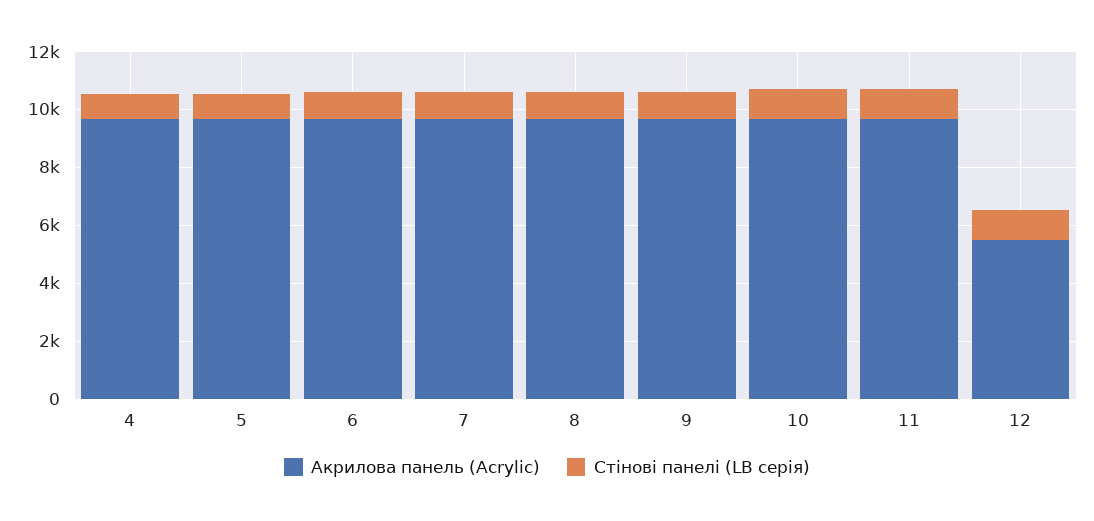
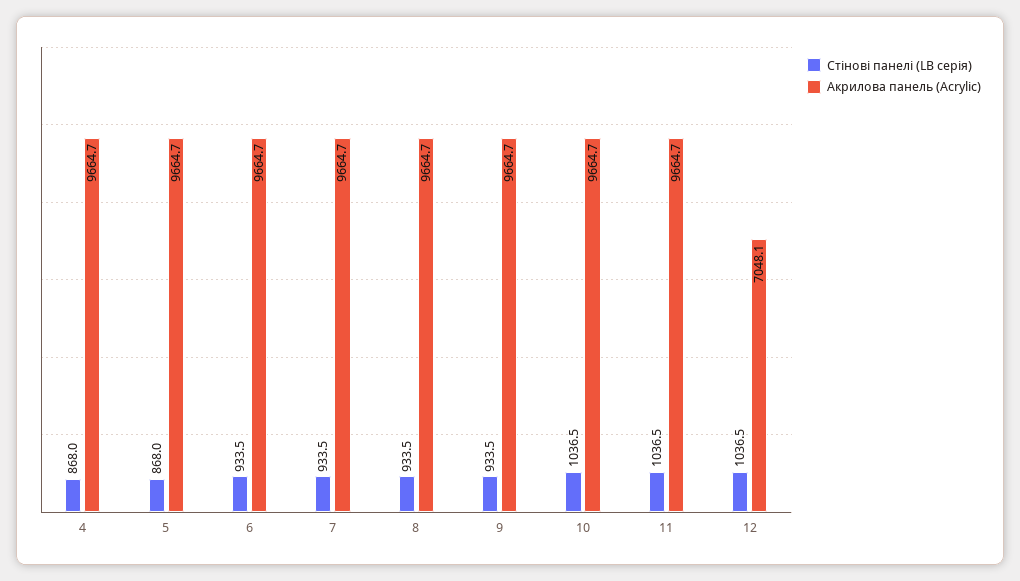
  {
    "Акрилова панель (Acrylic)": {
      "4": 9664.7,
      "5": 9664.7,
      "6": 9664.7,
      "7": 9664.7,
      "8": 9664.7,
      "9": 9664.7,
      "10": 9664.7,
      "11": 9664.7,
-     "12": 5500
+     "12": 7048.1
    },
    "Стінові панелі (LB серія)": {
      "4": 868,
      "5": 868,
      "6": 933.5,
      "7": 933.5,
      "8": 933.5,
      "9": 933.5,
      "10": 1036.5,
      "11": 1036.5,
      "12": 1036.5
    }
  }

